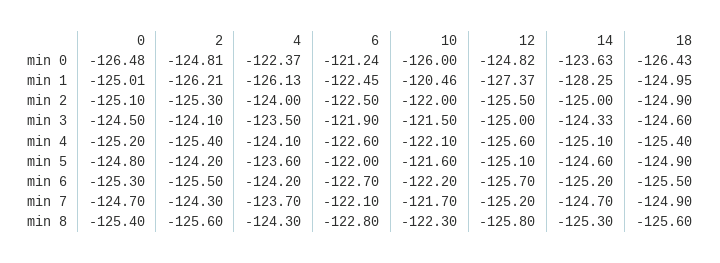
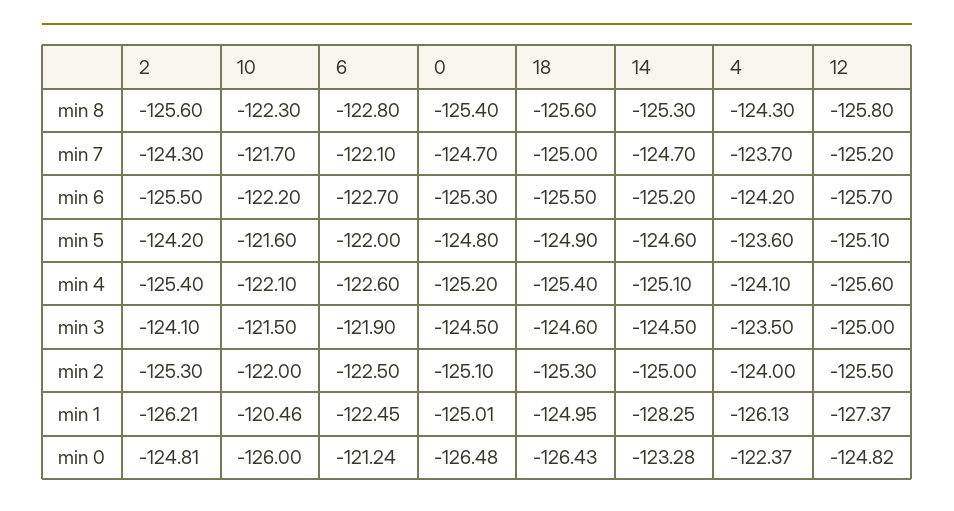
  {
    "0": {
      "min 0": -126.48,
      "min 1": -125.01,
      "min 2": -125.1,
      "min 3": -124.5,
      "min 4": -125.2,
      "min 5": -124.8,
      "min 6": -125.3,
      "min 7": -124.7,
      "min 8": -125.4
    },
    "2": {
      "min 0": -124.81,
      "min 1": -126.21,
      "min 2": -125.3,
      "min 3": -124.1,
      "min 4": -125.4,
      "min 5": -124.2,
      "min 6": -125.5,
      "min 7": -124.3,
      "min 8": -125.6
    },
    "4": {
      "min 0": -122.37,
      "min 1": -126.13,
      "min 2": -124,
      "min 3": -123.5,
      "min 4": -124.1,
      "min 5": -123.6,
      "min 6": -124.2,
      "min 7": -123.7,
      "min 8": -124.3
    },
    "6": {
      "min 0": -121.24,
      "min 1": -122.45,
      "min 2": -122.5,
      "min 3": -121.9,
      "min 4": -122.6,
      "min 5": -122,
      "min 6": -122.7,
      "min 7": -122.1,
      "min 8": -122.8
    },
    "10": {
      "min 0": -126,
      "min 1": -120.46,
      "min 2": -122,
      "min 3": -121.5,
      "min 4": -122.1,
      "min 5": -121.6,
      "min 6": -122.2,
      "min 7": -121.7,
      "min 8": -122.3
    },
    "12": {
      "min 0": -124.82,
      "min 1": -127.37,
      "min 2": -125.5,
      "min 3": -125,
      "min 4": -125.6,
      "min 5": -125.1,
      "min 6": -125.7,
      "min 7": -125.2,
      "min 8": -125.8
    },
    "14": {
-     "min 0": -123.63,
+     "min 0": -123.28,
      "min 1": -128.25,
      "min 2": -125,
-     "min 3": -124.33,
+     "min 3": -124.5,
      "min 4": -125.1,
      "min 5": -124.6,
      "min 6": -125.2,
      "min 7": -124.7,
      "min 8": -125.3
    },
    "18": {
      "min 0": -126.43,
      "min 1": -124.95,
-     "min 2": -124.9,
+     "min 2": -125.3,
      "min 3": -124.6,
      "min 4": -125.4,
      "min 5": -124.9,
      "min 6": -125.5,
-     "min 7": -124.9,
+     "min 7": -125,
      "min 8": -125.6
    }
  }

